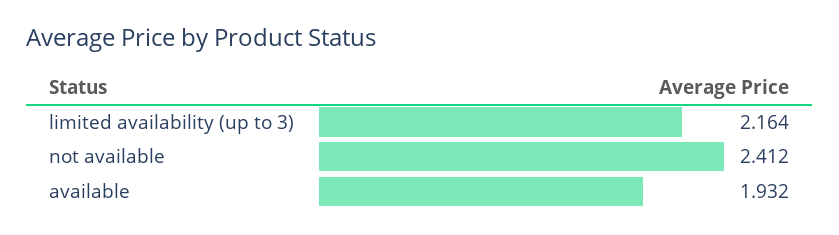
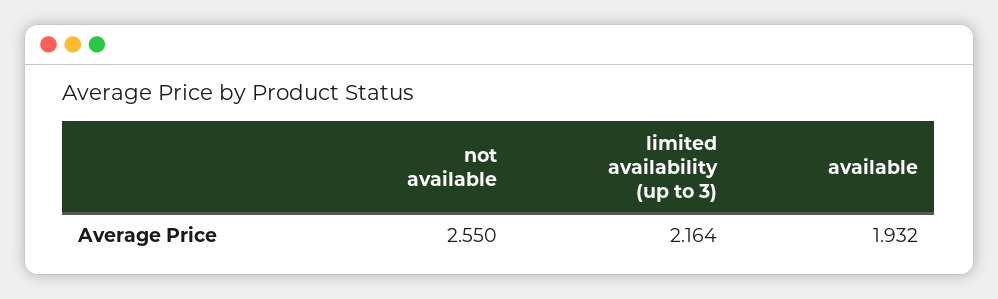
  {
    "limited availability (up to 3)": 2.164,
-   "not available": 2.412,
+   "not available": 2.55,
    "available": 1.932
  }

